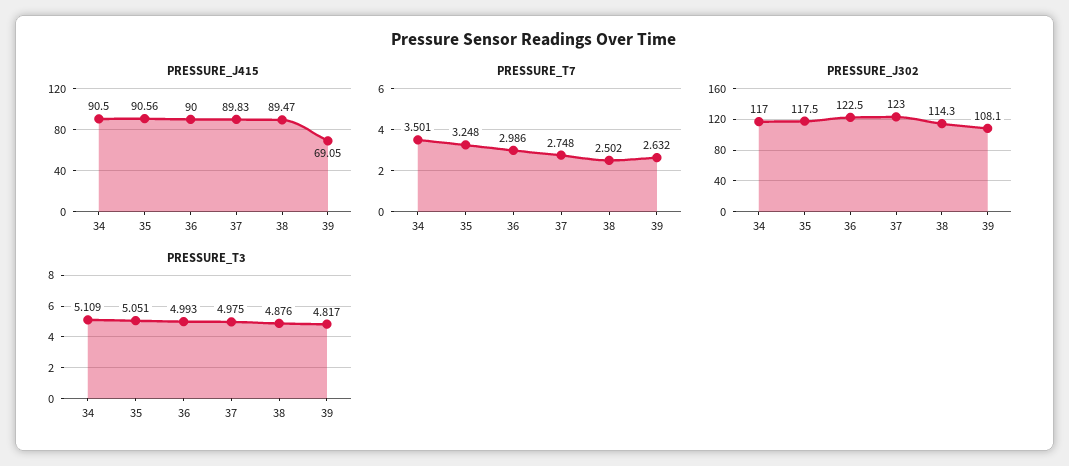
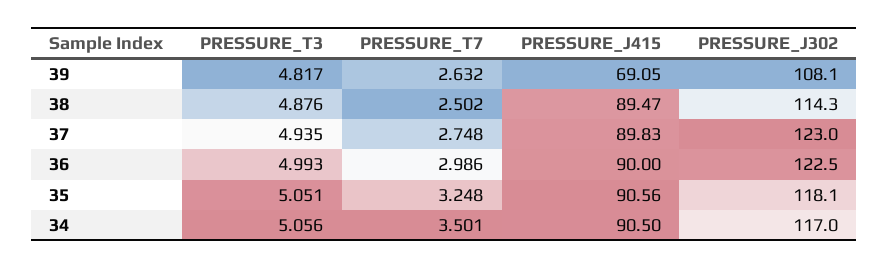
  {
    "PRESSURE_J415": {
      "34": 90.5,
      "35": 90.56,
      "36": 90,
      "37": 89.83,
      "38": 89.47,
      "39": 69.05
    },
    "PRESSURE_T7": {
      "34": 3.501,
      "35": 3.248,
      "36": 2.986,
      "37": 2.748,
      "38": 2.502,
      "39": 2.632
    },
    "PRESSURE_J302": {
      "34": 117,
-     "35": 117.5,
+     "35": 118.1,
      "36": 122.5,
      "37": 123,
      "38": 114.3,
      "39": 108.1
    },
    "PRESSURE_T3": {
-     "34": 5.109,
+     "34": 5.056,
      "35": 5.051,
      "36": 4.993,
-     "37": 4.975,
+     "37": 4.935,
      "38": 4.876,
      "39": 4.817
    }
  }

